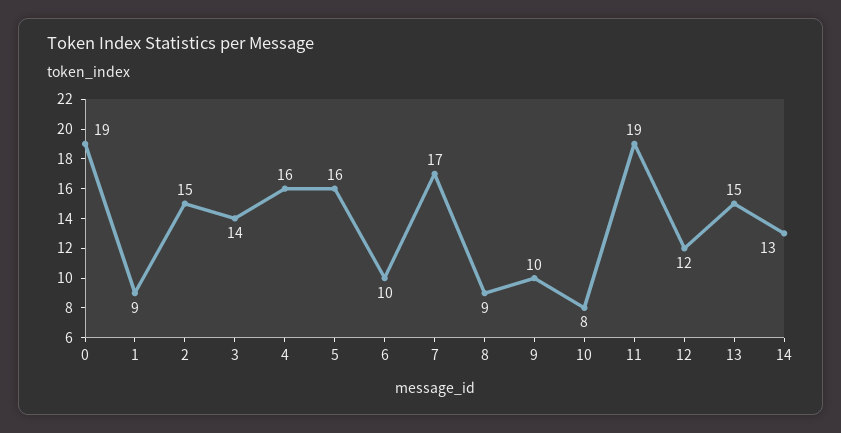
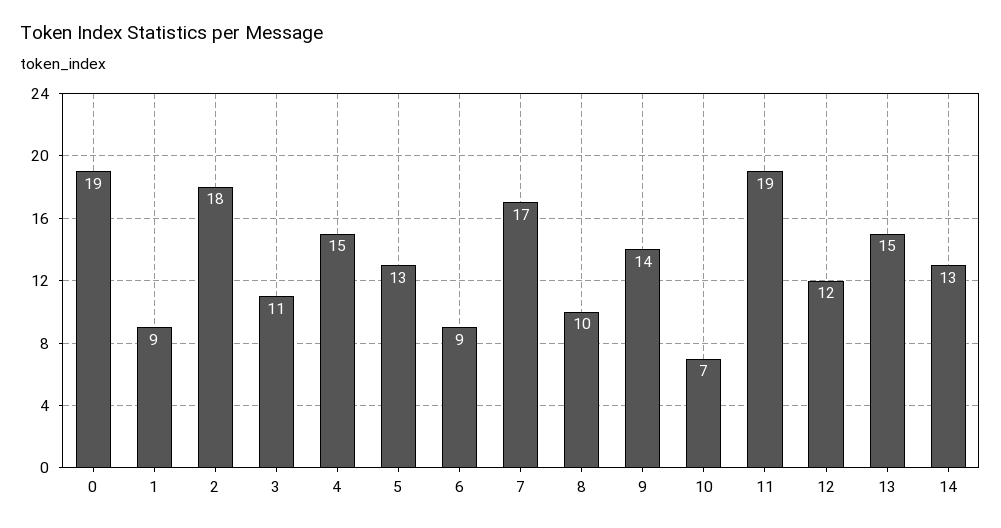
  {
    "0": 19,
    "1": 9,
-   "2": 15,
+   "2": 18,
-   "3": 14,
+   "3": 11,
-   "4": 16,
+   "4": 15,
-   "5": 16,
+   "5": 13,
-   "6": 10,
+   "6": 9,
    "7": 17,
-   "8": 9,
+   "8": 10,
-   "9": 10,
+   "9": 14,
-   "10": 8,
+   "10": 7,
    "11": 19,
    "12": 12,
    "13": 15,
    "14": 13
  }

